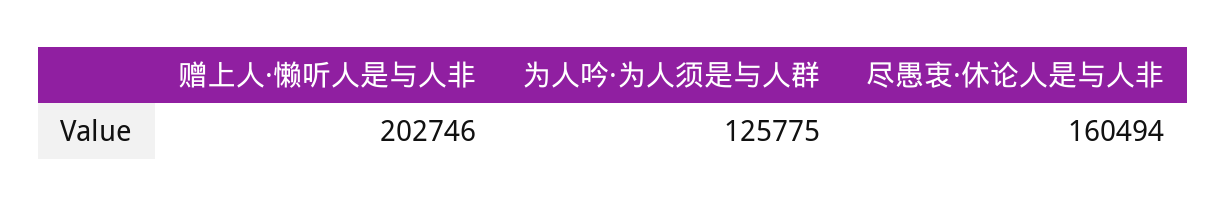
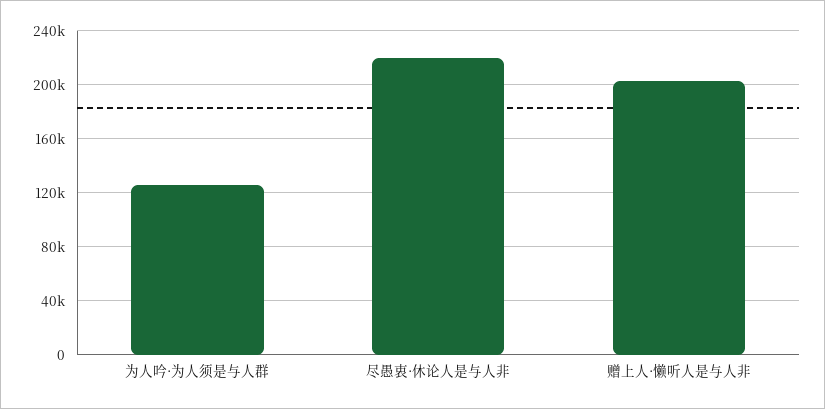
  {
    "赠上人·懒听人是与人非": 202746,
    "为人吟·为人须是与人群": 125775,
-   "尽愚衷·休论人是与人非": 160494
+   "尽愚衷·休论人是与人非": 220000
  }

